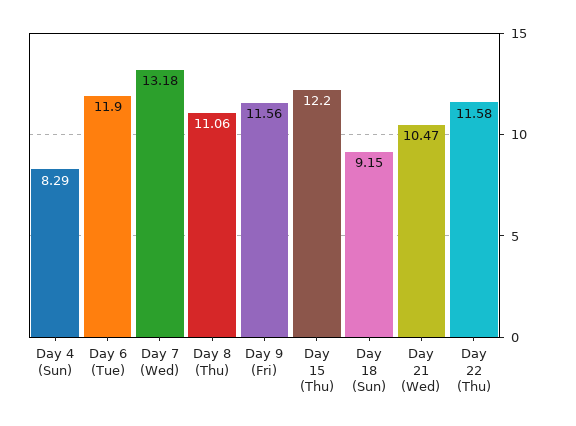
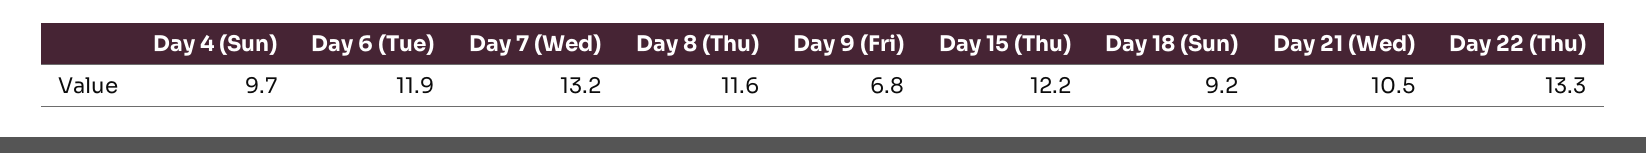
  {
-   "Day 4 (Sun)": 8.29,
+   "Day 4 (Sun)": 9.7,
    "Day 6 (Tue)": 11.9,
    "Day 7 (Wed)": 13.18,
-   "Day 8 (Thu)": 11.06,
+   "Day 8 (Thu)": 11.6,
-   "Day 9 (Fri)": 11.56,
+   "Day 9 (Fri)": 6.8,
    "Day 15 (Thu)": 12.2,
    "Day 18 (Sun)": 9.15,
    "Day 21 (Wed)": 10.47,
-   "Day 22 (Thu)": 11.58
+   "Day 22 (Thu)": 13.3
  }

